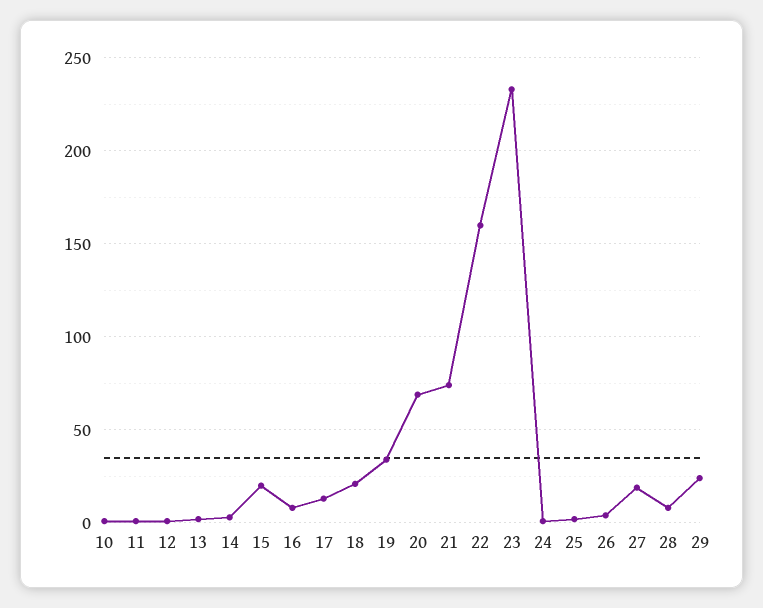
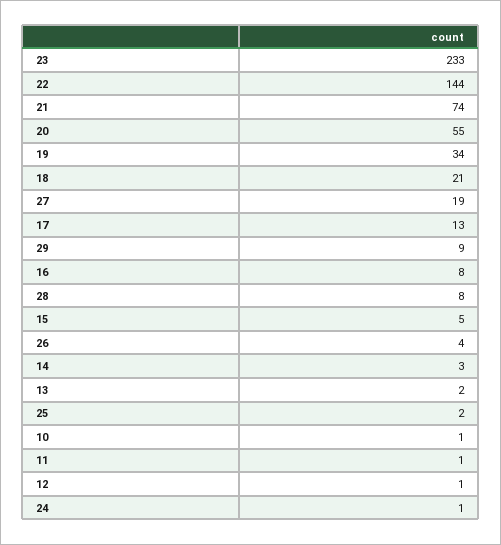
  {
    "10": 1,
    "11": 1,
    "12": 1,
    "13": 2,
    "14": 3,
-   "15": 20,
+   "15": 5,
    "16": 8,
    "17": 13,
    "18": 21,
    "19": 34,
-   "20": 70,
+   "20": 55,
    "21": 74,
-   "22": 160,
+   "22": 144,
    "23": 233,
    "24": 1,
    "25": 2,
    "26": 4,
    "27": 19,
    "28": 8,
-   "29": 25
+   "29": 9
  }

